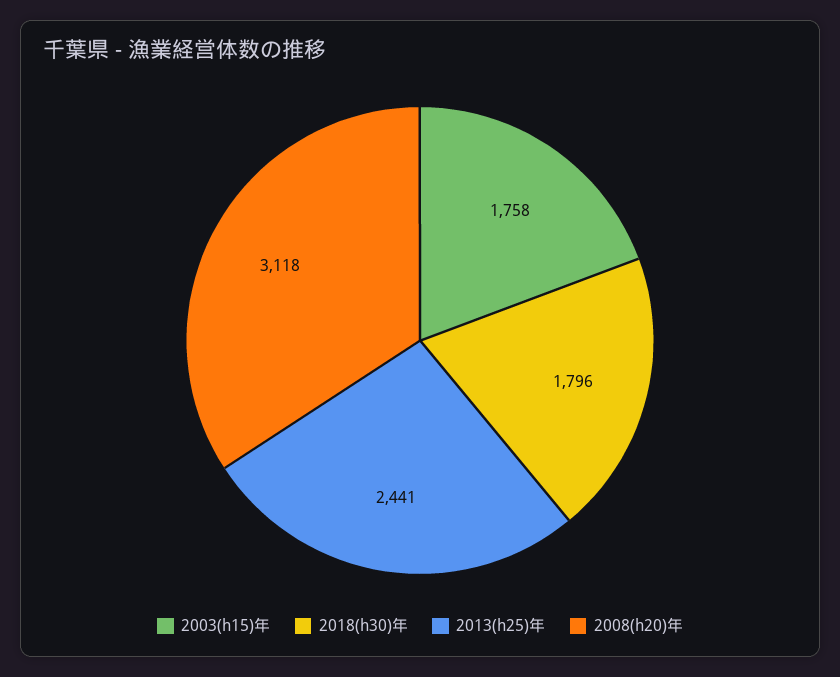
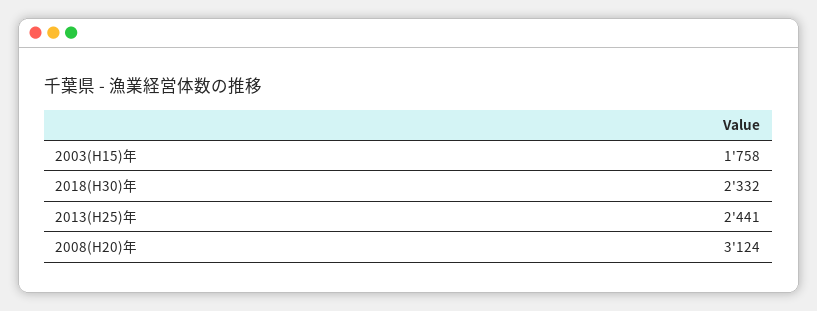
  {
    "2003(h15)年": 1758,
-   "2018(h30)年": 1796,
+   "2018(h30)年": 2332,
    "2013(h25)年": 2441,
-   "2008(h20)年": 3118
+   "2008(h20)年": 3124
  }

